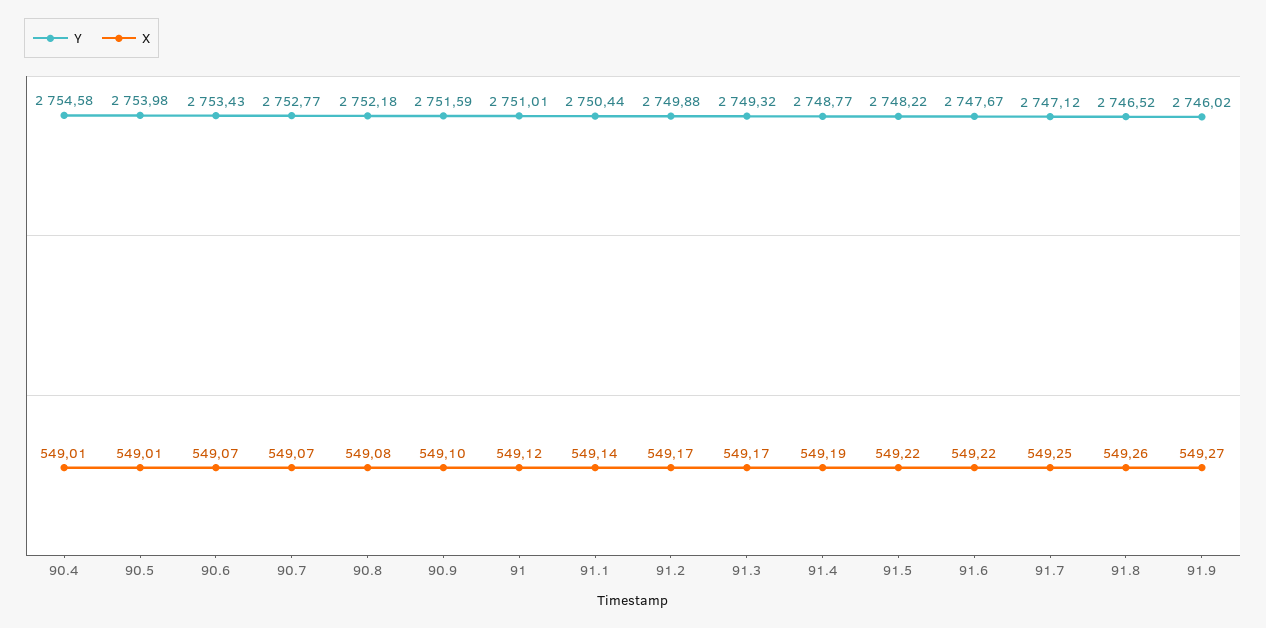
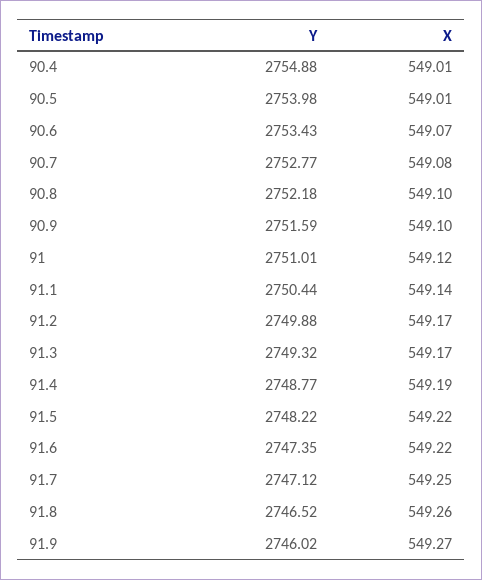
  {
    "Y": {
-     "90.4": 2754.58,
+     "90.4": 2754.88,
      "90.5": 2753.98,
      "90.6": 2753.43,
      "90.7": 2752.77,
      "90.8": 2752.18,
      "90.9": 2751.59,
      "91": 2751.01,
      "91.1": 2750.44,
      "91.2": 2749.88,
      "91.3": 2749.32,
      "91.4": 2748.77,
      "91.5": 2748.22,
-     "91.6": 2747.67,
+     "91.6": 2747.35,
      "91.7": 2747.12,
      "91.8": 2746.52,
      "91.9": 2746.02
    },
    "X": {
      "90.4": 549.01,
      "90.5": 549.01,
      "90.6": 549.07,
-     "90.7": 549.07,
+     "90.7": 549.08,
-     "90.8": 549.08,
+     "90.8": 549.1,
      "90.9": 549.1,
      "91": 549.12,
      "91.1": 549.14,
      "91.2": 549.17,
      "91.3": 549.17,
      "91.4": 549.19,
      "91.5": 549.22,
      "91.6": 549.22,
      "91.7": 549.25,
      "91.8": 549.26,
      "91.9": 549.27
    }
  }

